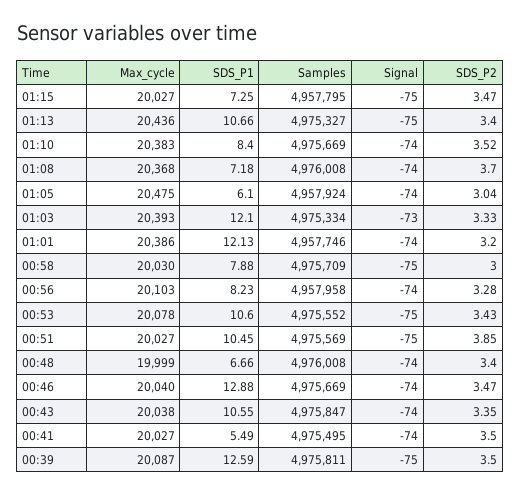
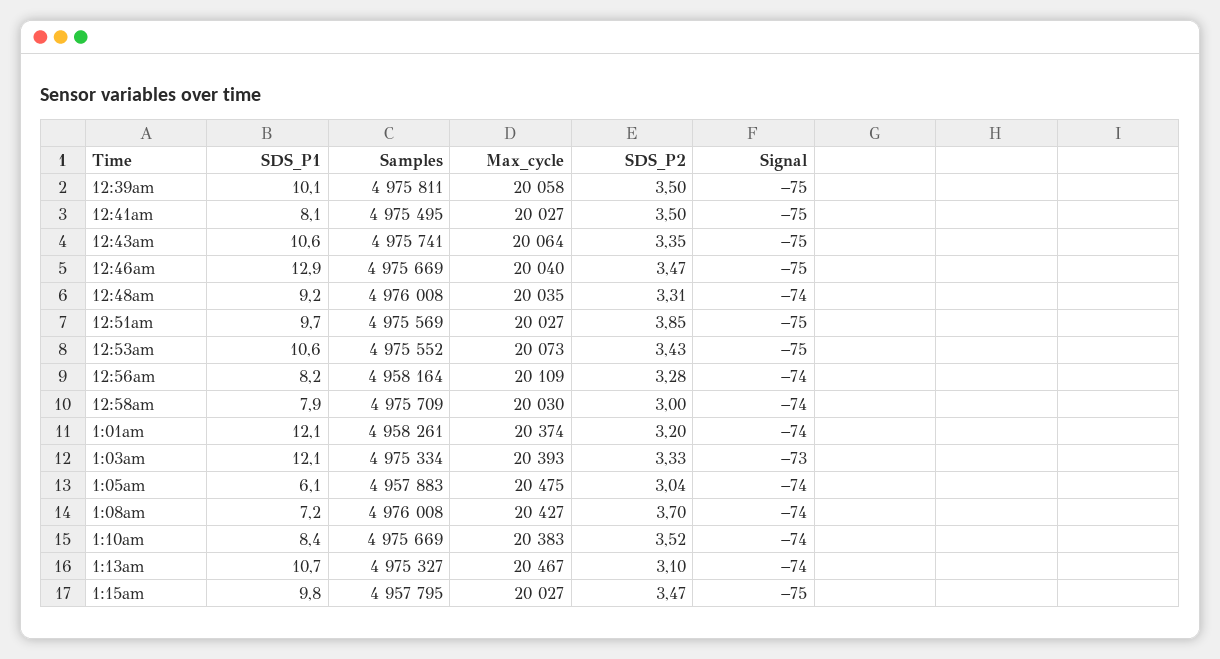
  {
    "Max_cycle": {
      "01:15": 20027,
-     "01:13": 20436,
+     "01:13": 20467,
      "01:10": 20383,
-     "01:08": 20368,
+     "01:08": 20427,
      "01:05": 20475,
      "01:03": 20393,
-     "01:01": 20386,
+     "01:01": 20374,
      "00:58": 20030,
-     "00:56": 20103,
+     "00:56": 20109,
-     "00:53": 20078,
+     "00:53": 20073,
      "00:51": 20027,
-     "00:48": 19999,
+     "00:48": 20035,
      "00:46": 20040,
-     "00:43": 20038,
+     "00:43": 20064,
      "00:41": 20027,
-     "00:39": 20087
+     "00:39": 20058
    },
    "SDS_P1": {
-     "01:15": 7.25,
+     "01:15": 9.8,
      "01:13": 10.66,
      "01:10": 8.4,
      "01:08": 7.18,
      "01:05": 6.1,
      "01:03": 12.1,
      "01:01": 12.13,
      "00:58": 7.88,
      "00:56": 8.23,
      "00:53": 10.6,
-     "00:51": 10.45,
+     "00:51": 9.7,
-     "00:48": 6.66,
+     "00:48": 9.2,
      "00:46": 12.88,
      "00:43": 10.55,
-     "00:41": 5.49,
+     "00:41": 8.1,
-     "00:39": 12.59
+     "00:39": 10.1
    },
    "Samples": {
      "01:15": 4957795,
      "01:13": 4975327,
      "01:10": 4975669,
      "01:08": 4976008,
-     "01:05": 4957924,
+     "01:05": 4957883,
      "01:03": 4975334,
-     "01:01": 4957746,
+     "01:01": 4958261,
      "00:58": 4975709,
-     "00:56": 4957958,
+     "00:56": 4958164,
      "00:53": 4975552,
      "00:51": 4975569,
      "00:48": 4976008,
      "00:46": 4975669,
-     "00:43": 4975847,
+     "00:43": 4975741,
      "00:41": 4975495,
      "00:39": 4975811
    },
    "Signal": {
      "01:15": -75,
-     "01:13": -75,
+     "01:13": -74,
      "01:10": -74,
      "01:08": -74,
      "01:05": -74,
      "01:03": -73,
      "01:01": -74,
-     "00:58": -75,
+     "00:58": -74,
      "00:56": -74,
      "00:53": -75,
      "00:51": -75,
      "00:48": -74,
-     "00:46": -74,
+     "00:46": -75,
-     "00:43": -74,
+     "00:43": -75,
-     "00:41": -74,
+     "00:41": -75,
      "00:39": -75
    },
    "SDS_P2": {
      "01:15": 3.47,
-     "01:13": 3.4,
+     "01:13": 3.1,
      "01:10": 3.52,
      "01:08": 3.7,
      "01:05": 3.04,
      "01:03": 3.33,
      "01:01": 3.2,
      "00:58": 3,
      "00:56": 3.28,
      "00:53": 3.43,
      "00:51": 3.85,
-     "00:48": 3.4,
+     "00:48": 3.31,
      "00:46": 3.47,
      "00:43": 3.35,
      "00:41": 3.5,
      "00:39": 3.5
    }
  }

